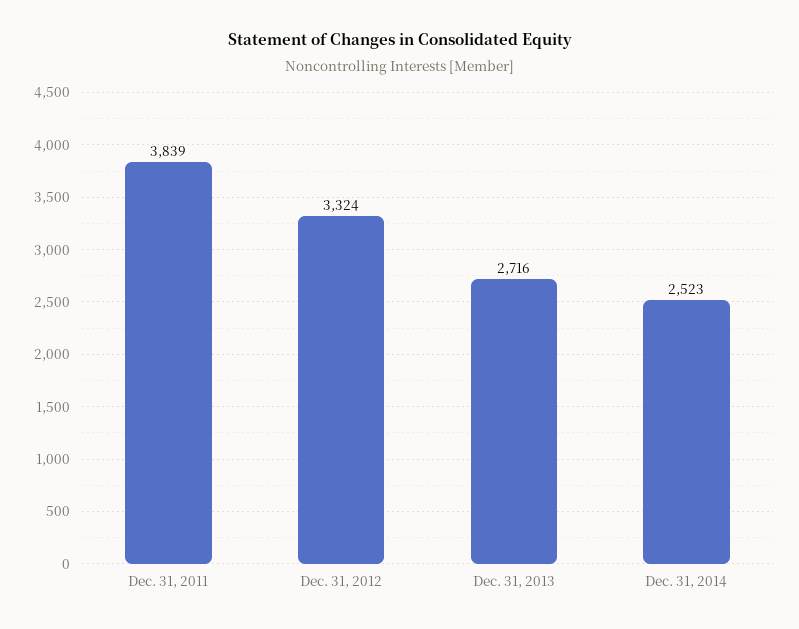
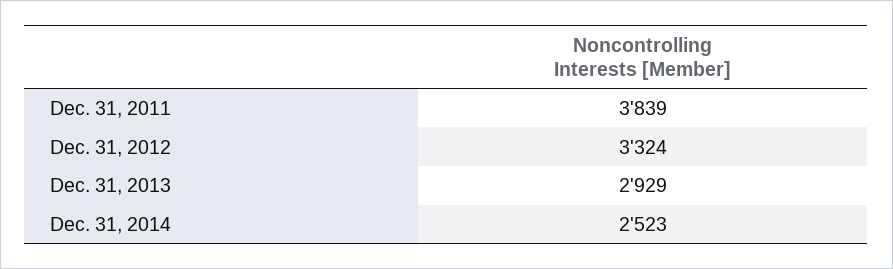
  {
    "Dec. 31, 2011": 3839,
    "Dec. 31, 2012": 3324,
-   "Dec. 31, 2013": 2716,
+   "Dec. 31, 2013": 2929,
    "Dec. 31, 2014": 2523
  }

